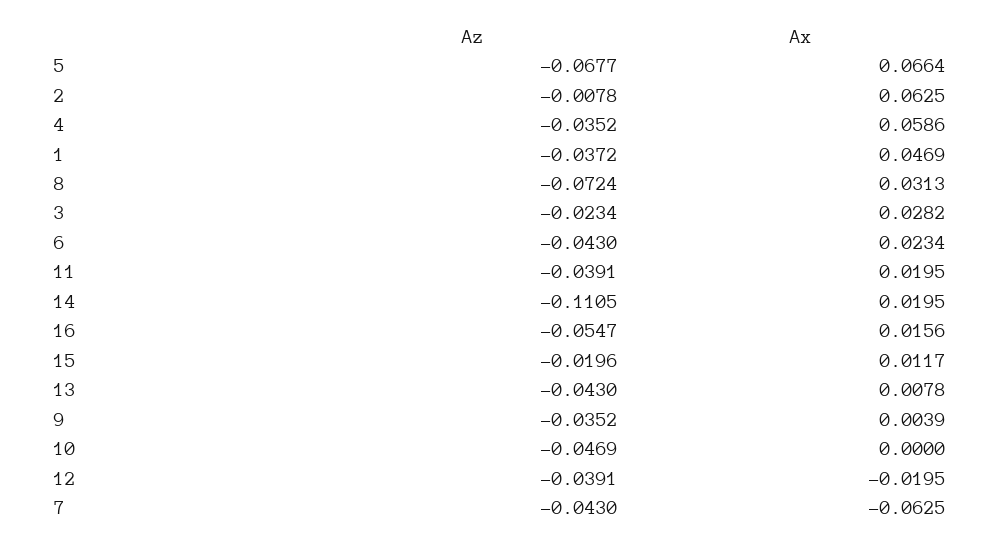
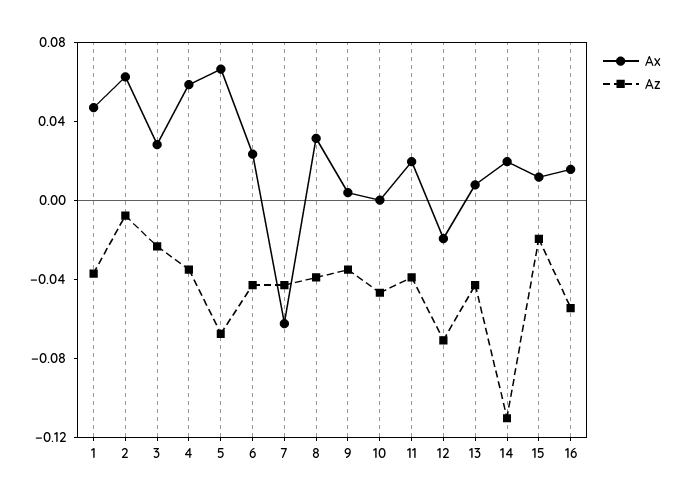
  {
    "Az": {
      "5": -0.0677,
      "2": -0.0078,
      "4": -0.0352,
      "1": -0.0372,
-     "8": -0.0724,
+     "8": -0.04,
      "3": -0.0234,
      "6": -0.043,
      "11": -0.0391,
      "14": -0.1105,
      "16": -0.0547,
      "15": -0.0196,
      "13": -0.043,
      "9": -0.0352,
      "10": -0.0469,
-     "12": -0.0391,
+     "12": -0.07,
      "7": -0.043
    },
    "Ax": {
      "5": 0.0664,
      "2": 0.0625,
      "4": 0.0586,
      "1": 0.0469,
      "8": 0.0313,
      "3": 0.0282,
      "6": 0.0234,
      "11": 0.0195,
      "14": 0.0195,
      "16": 0.0156,
      "15": 0.0117,
      "13": 0.0078,
      "9": 0.0039,
      "10": 0,
      "12": -0.0195,
      "7": -0.0625
    }
  }

